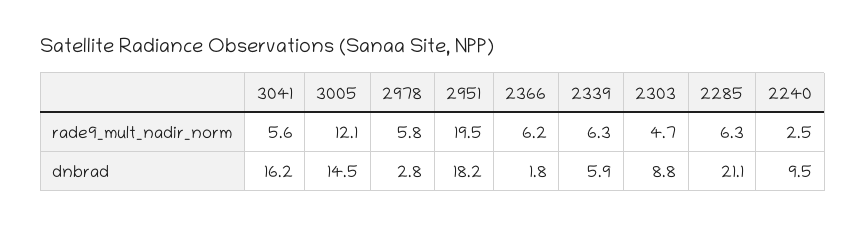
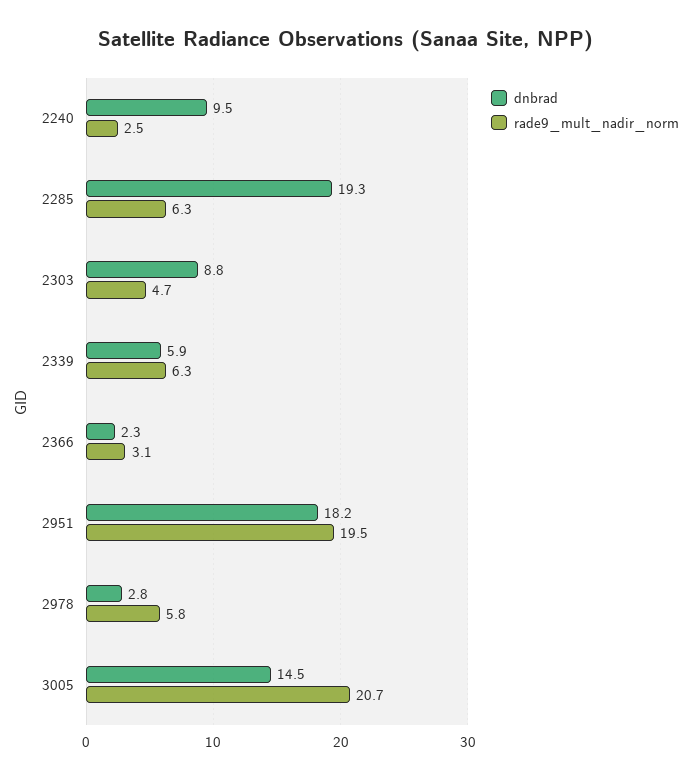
  {
    "rade9_mult_nadir_norm": {
-     "3041": 5.6,
-     "3005": 12.1,
+     "3005": 20.7,
      "2978": 5.8,
      "2951": 19.5,
-     "2366": 6.2,
+     "2366": 3.1,
      "2339": 6.3,
      "2303": 4.7,
      "2285": 6.3,
      "2240": 2.5
    },
    "dnbrad": {
-     "3041": 16.2,
      "3005": 14.5,
      "2978": 2.8,
      "2951": 18.2,
-     "2366": 1.8,
+     "2366": 2.3,
      "2339": 5.9,
      "2303": 8.8,
-     "2285": 21.1,
+     "2285": 19.3,
      "2240": 9.5
    }
  }

